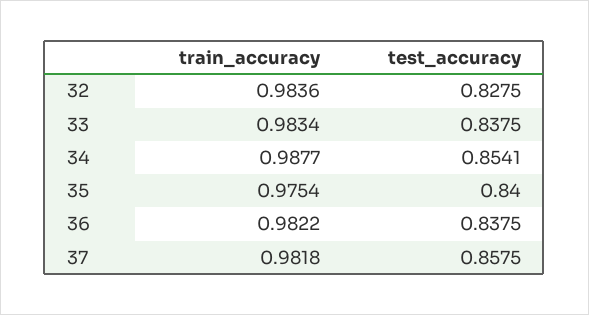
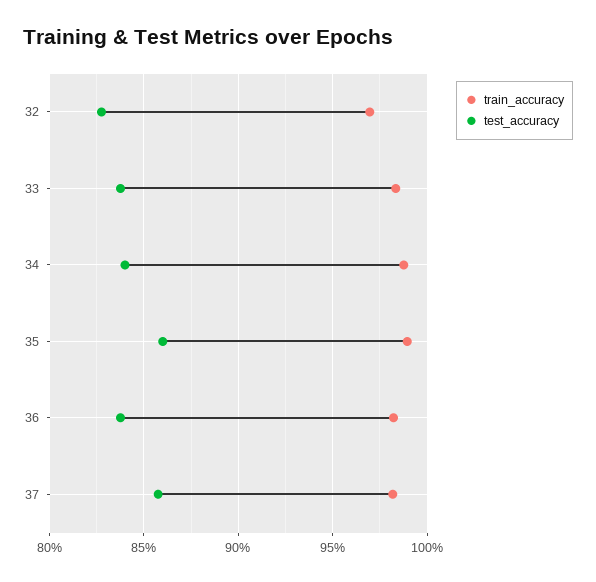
  {
    "train_accuracy": {
-     "32": 0.9836,
+     "32": 0.97,
      "33": 0.9834,
      "34": 0.9877,
-     "35": 0.9754,
+     "35": 0.99,
      "36": 0.9822,
      "37": 0.9818
    },
    "test_accuracy": {
      "32": 0.8275,
      "33": 0.8375,
-     "34": 0.8541,
+     "34": 0.84,
-     "35": 0.84,
+     "35": 0.86,
      "36": 0.8375,
      "37": 0.8575
    }
  }

